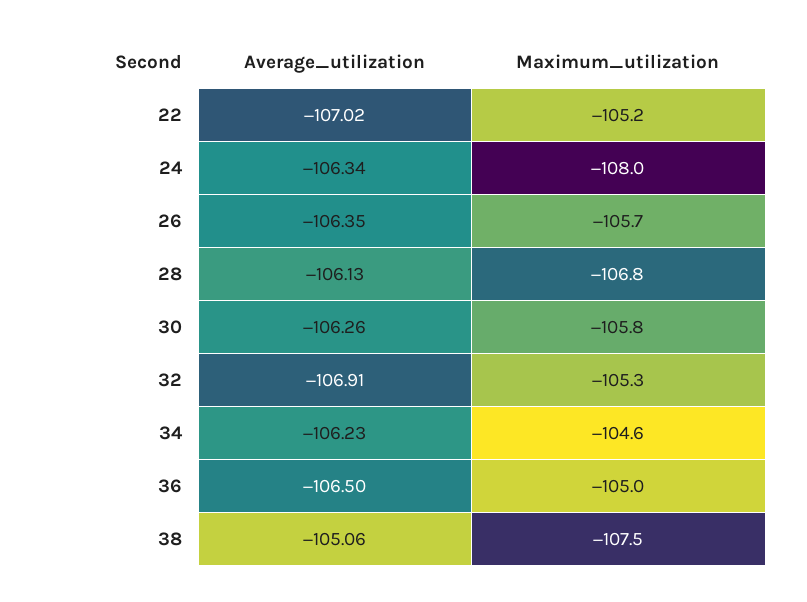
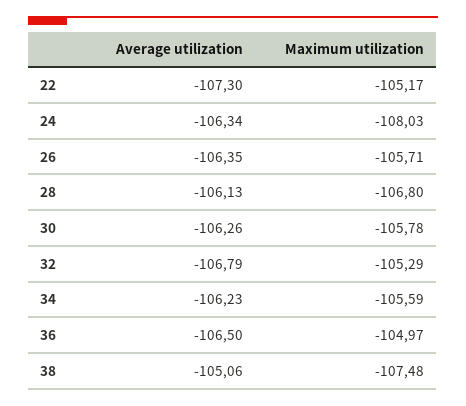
  {
    "Average_utilization": {
-     "22": -107.02,
+     "22": -107.3,
      "24": -106.34,
      "26": -106.35,
      "28": -106.13,
      "30": -106.26,
-     "32": -106.91,
+     "32": -106.79,
      "34": -106.23,
      "36": -106.5,
      "38": -105.06
    },
    "Maximum_utilization": {
      "22": -105.17,
      "24": -108.03,
      "26": -105.71,
      "28": -106.8,
      "30": -105.78,
      "32": -105.29,
-     "34": -104.6,
+     "34": -105.59,
      "36": -104.97,
      "38": -107.48
    }
  }

